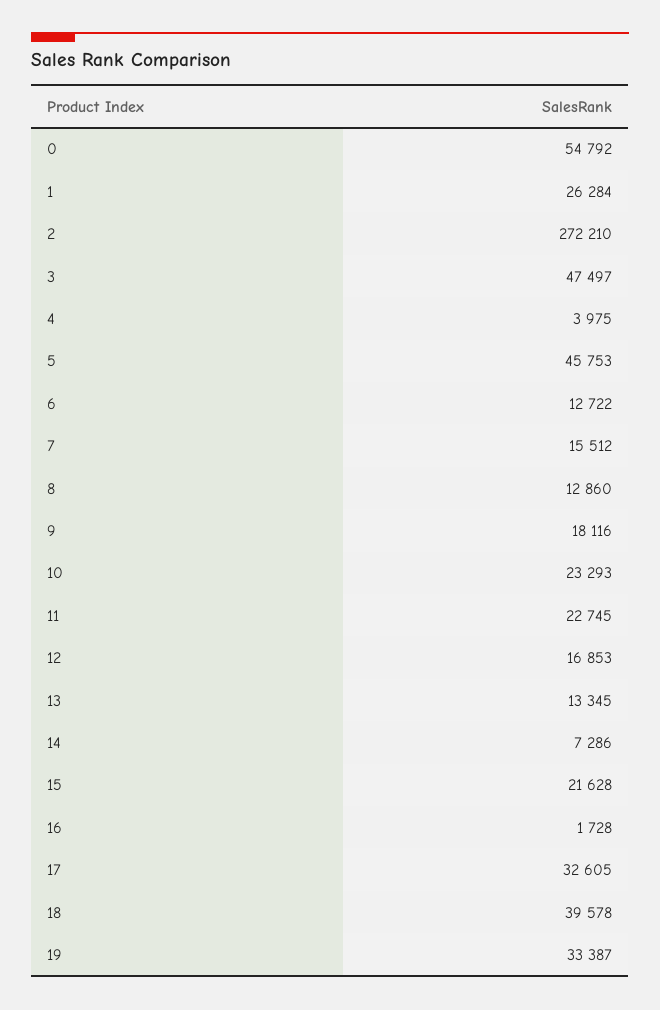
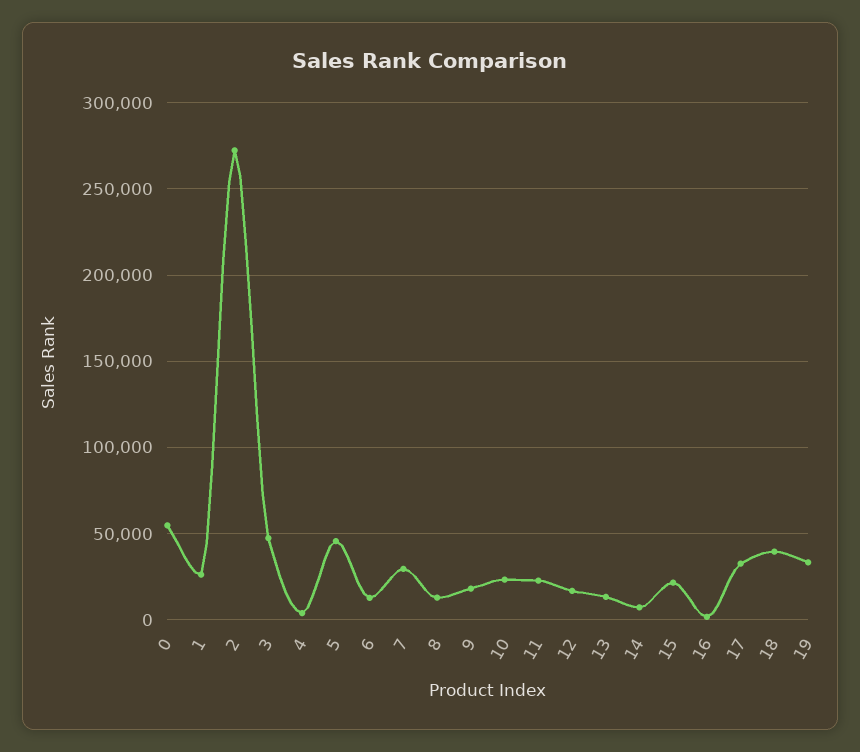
  {
    "0": 54792,
    "1": 26284,
    "2": 272210,
    "3": 47497,
    "4": 3975,
    "5": 45753,
    "6": 12722,
-   "7": 15512,
+   "7": 30000,
    "8": 12860,
    "9": 18116,
    "10": 23293,
    "11": 22745,
    "12": 16853,
    "13": 13345,
    "14": 7286,
    "15": 21628,
    "16": 1728,
    "17": 32605,
    "18": 39578,
    "19": 33387
  }

